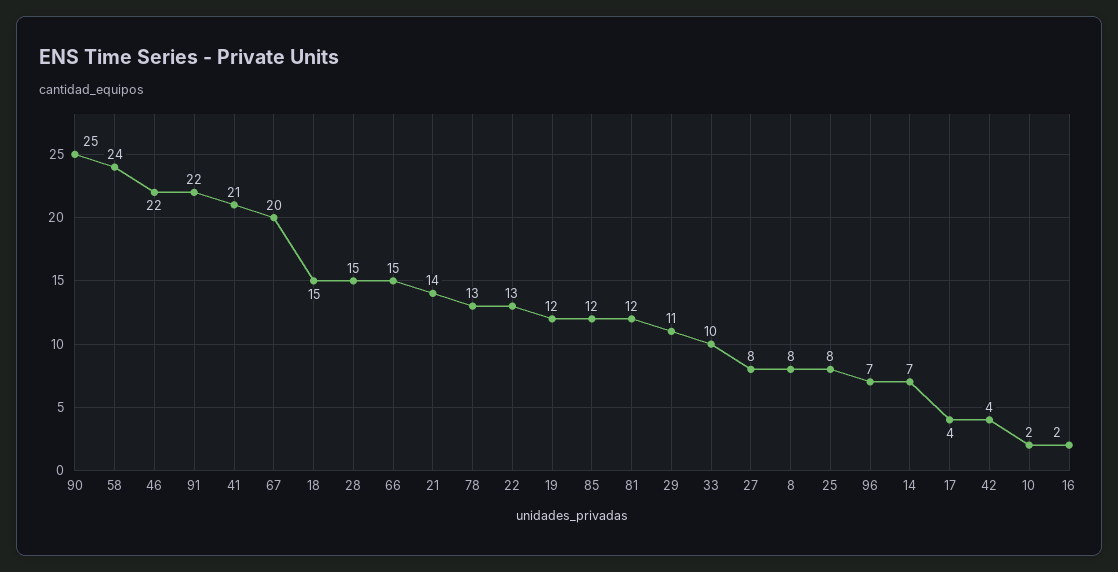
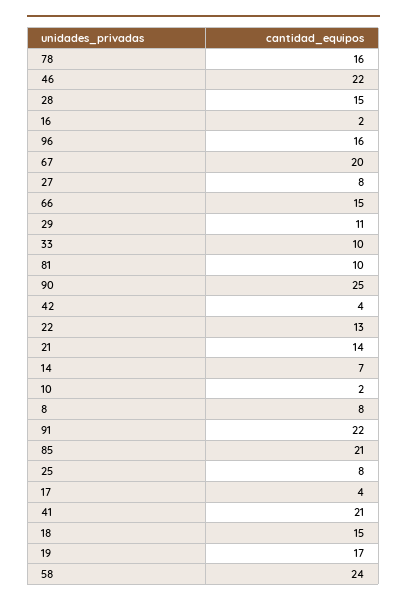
  {
    "90": 25,
    "58": 24,
    "46": 22,
    "91": 22,
    "41": 21,
    "67": 20,
    "18": 15,
    "28": 15,
    "66": 15,
    "21": 14,
-   "78": 13,
+   "78": 16,
    "22": 13,
-   "19": 12,
+   "19": 17,
-   "85": 12,
+   "85": 21,
-   "81": 12,
+   "81": 10,
    "29": 11,
    "33": 10,
    "27": 8,
    "8": 8,
    "25": 8,
-   "96": 7,
+   "96": 16,
    "14": 7,
    "17": 4,
    "42": 4,
    "10": 2,
    "16": 2
  }

